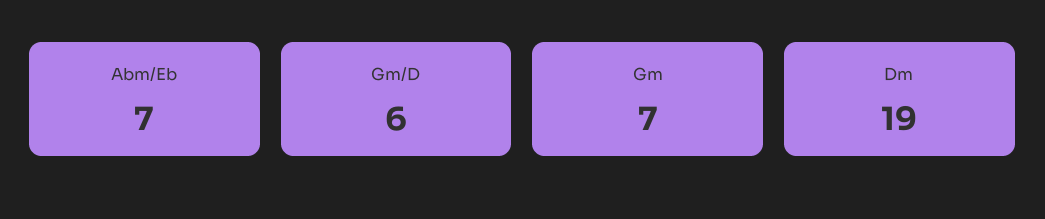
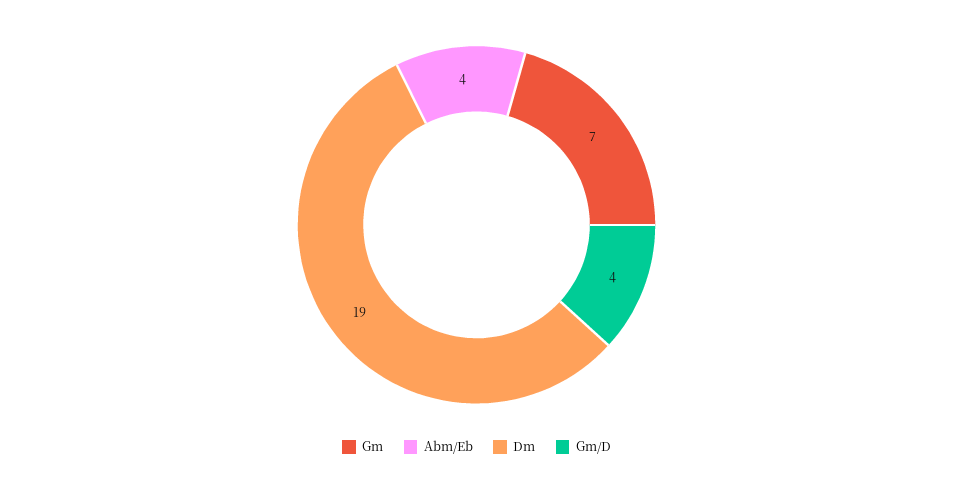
  {
-   "Abm/Eb": 7,
+   "Abm/Eb": 4,
-   "Gm/D": 6,
+   "Gm/D": 4,
    "Gm": 7,
    "Dm": 19
  }

